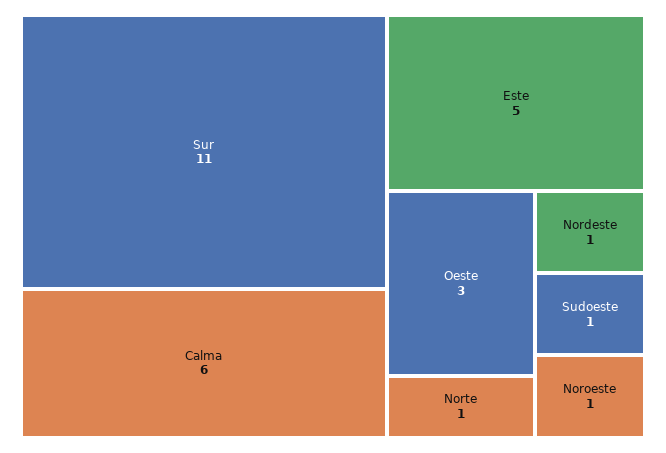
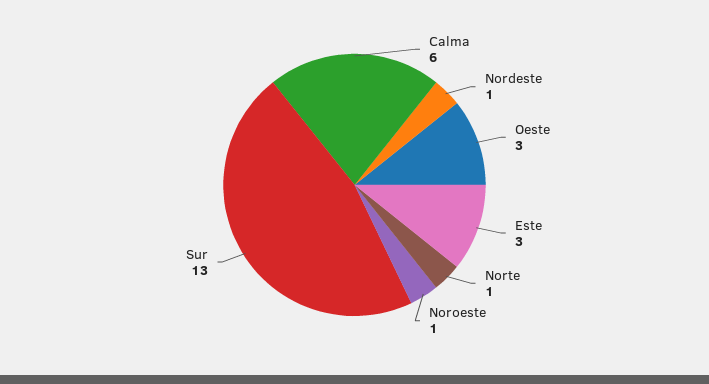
  {
-   "Sur": 11,
+   "Sur": 13,
    "Calma": 6,
-   "Este": 5,
+   "Este": 3,
    "Oeste": 3,
    "Norte": 1,
    "Nordeste": 1,
-   "Sudoeste": 1,
    "Noroeste": 1
  }

